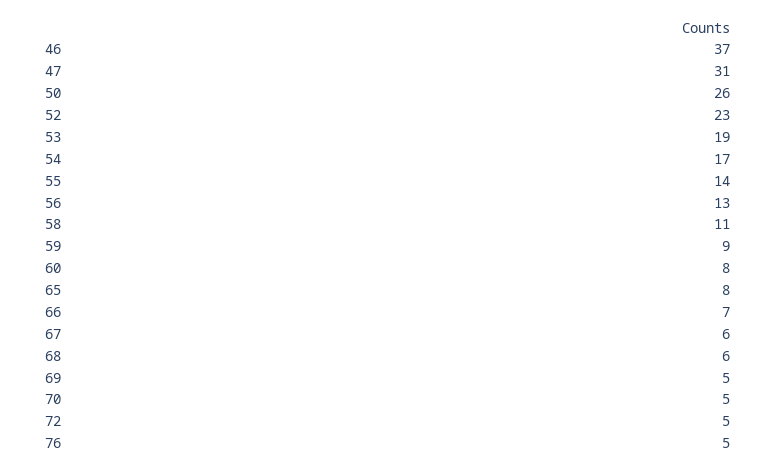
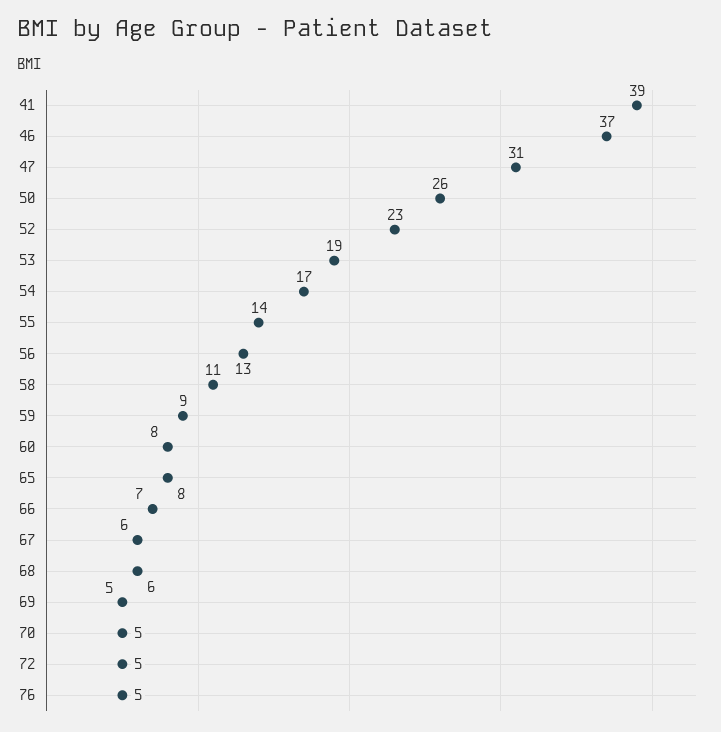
  {
    "46": 37,
    "47": 31,
    "50": 26,
    "52": 23,
    "53": 19,
    "54": 17,
    "55": 14,
    "56": 13,
    "58": 11,
    "59": 9,
    "60": 8,
    "65": 8,
    "66": 7,
    "67": 6,
    "68": 6,
    "69": 5,
    "70": 5,
    "72": 5,
-   "76": 5
+   "76": 5,
+   "41": 39
  }

